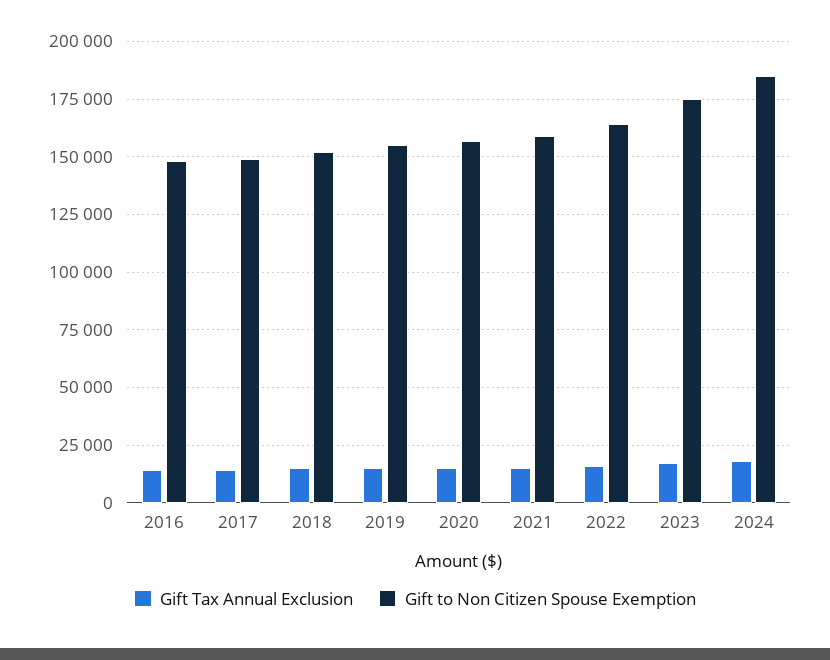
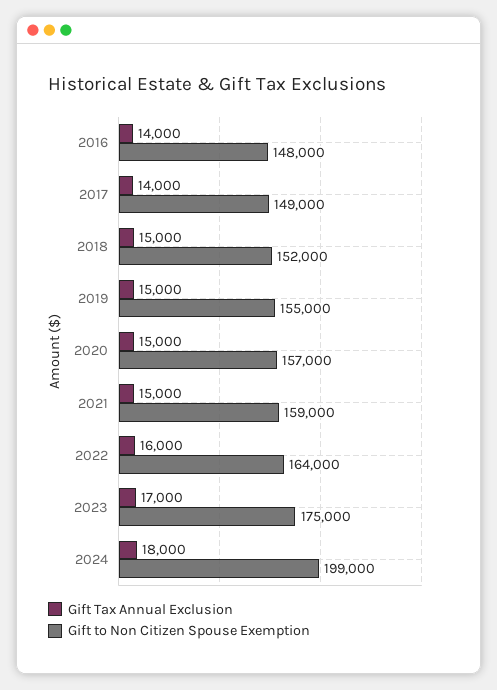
  {
    "Gift Tax Annual Exclusion": {
      "2016": 14000,
      "2017": 14000,
      "2018": 15000,
      "2019": 15000,
      "2020": 15000,
      "2021": 15000,
      "2022": 16000,
      "2023": 17000,
      "2024": 18000
    },
    "Gift to Non Citizen Spouse Exemption": {
      "2016": 148000,
      "2017": 149000,
      "2018": 152000,
      "2019": 155000,
      "2020": 157000,
      "2021": 159000,
      "2022": 164000,
      "2023": 175000,
-     "2024": 185000
+     "2024": 199000
    }
  }

